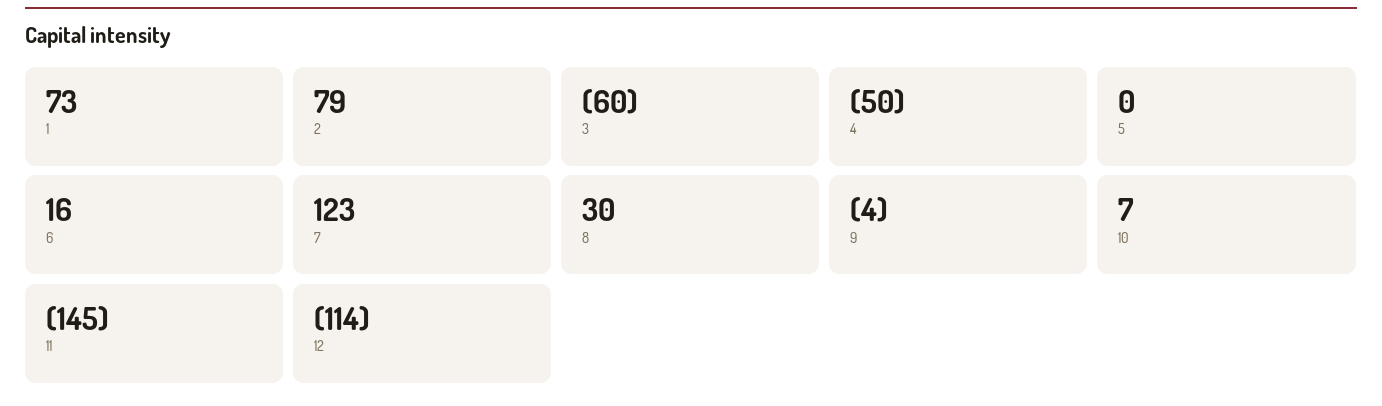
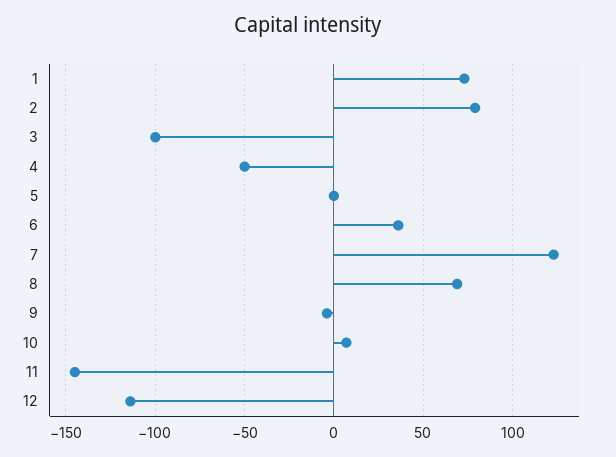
  {
    "1": 73,
    "2": 79,
-   "3": -60,
+   "3": -100,
    "4": -50,
    "5": 0,
-   "6": 16,
+   "6": 35,
    "7": 123,
-   "8": 30,
+   "8": 70,
    "9": -4,
    "10": 7,
    "11": -145,
    "12": -114
  }

